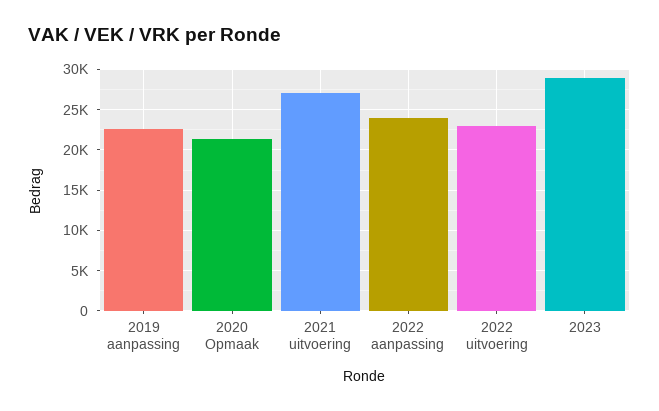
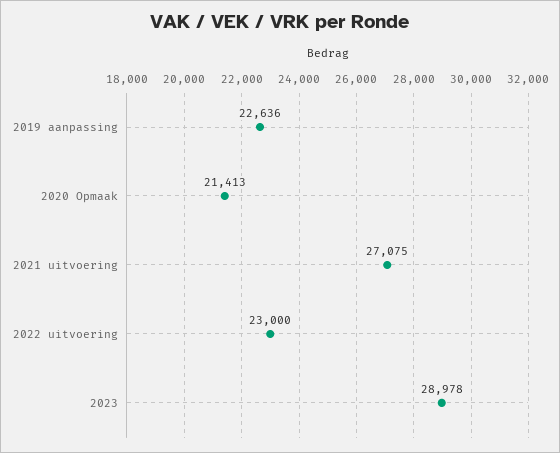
  {
    "2019 aanpassing": 22636,
    "2020 Opmaak": 21413,
    "2021 uitvoering": 27075,
-   "2022 aanpassing": 24000,
    "2022 uitvoering": 23000,
    "2023": 28978
  }

